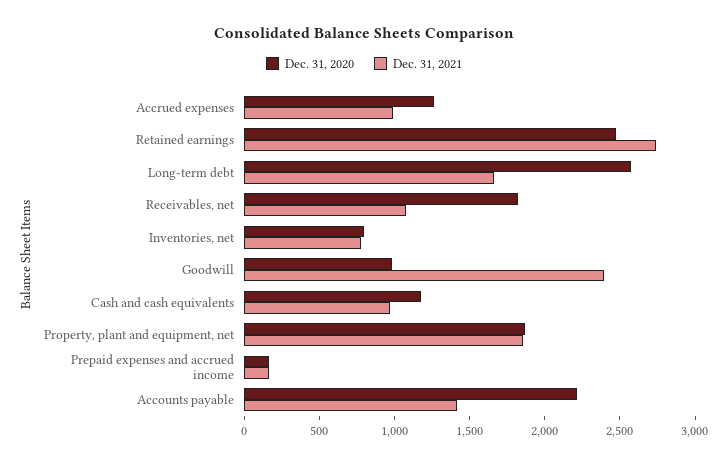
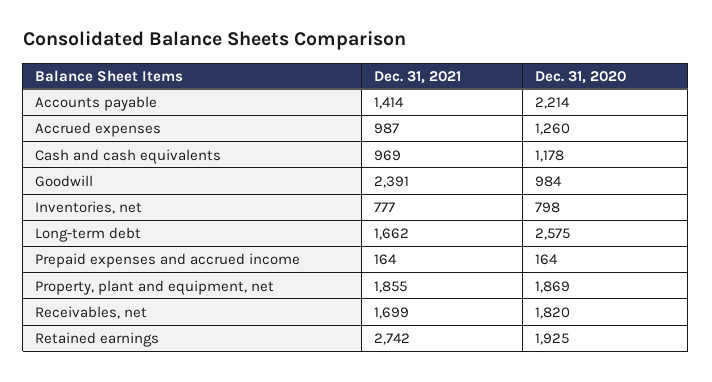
  {
    "Dec. 31, 2020": {
      "Accrued expenses": 1260,
-     "Retained earnings": 2500,
+     "Retained earnings": 1925,
      "Long-term debt": 2575,
      "Receivables, net": 1820,
      "Inventories, net": 798,
      "Goodwill": 984,
      "Cash and cash equivalents": 1178,
      "Property, plant and equipment, net": 1869,
      "Prepaid expenses and accrued income": 164,
      "Accounts payable": 2214
    },
    "Dec. 31, 2021": {
      "Accrued expenses": 987,
      "Retained earnings": 2742,
      "Long-term debt": 1662,
-     "Receivables, net": 1100,
+     "Receivables, net": 1699,
      "Inventories, net": 777,
      "Goodwill": 2391,
      "Cash and cash equivalents": 969,
      "Property, plant and equipment, net": 1855,
      "Prepaid expenses and accrued income": 164,
      "Accounts payable": 1414
    }
  }

